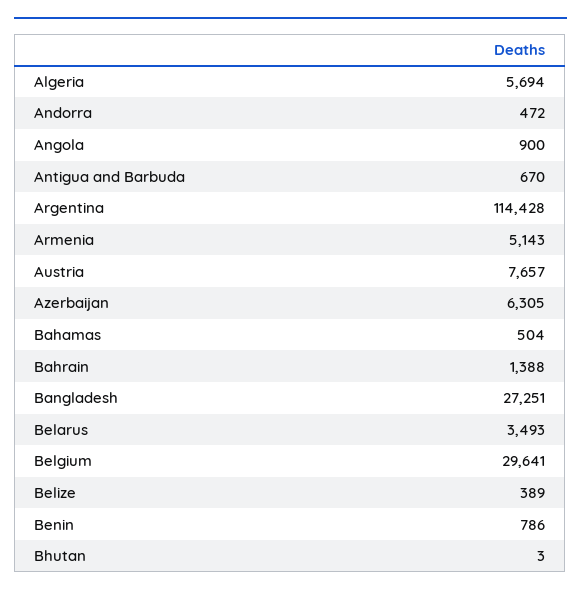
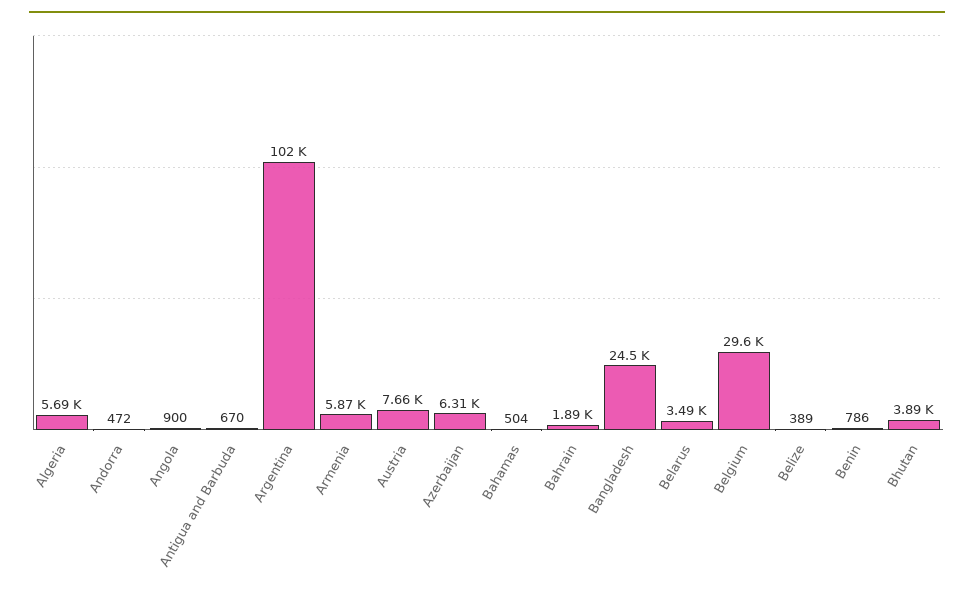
  {
    "Algeria": 5694,
    "Andorra": 472,
    "Angola": 900,
    "Antigua and Barbuda": 670,
-   "Argentina": 114428,
+   "Argentina": 102000,
-   "Armenia": 5143,
+   "Armenia": 5870,
    "Austria": 7657,
    "Azerbaijan": 6305,
    "Bahamas": 504,
-   "Bahrain": 1388,
+   "Bahrain": 1890,
-   "Bangladesh": 27251,
+   "Bangladesh": 24500,
    "Belarus": 3493,
    "Belgium": 29641,
    "Belize": 389,
    "Benin": 786,
-   "Bhutan": 3
+   "Bhutan": 3890
  }

